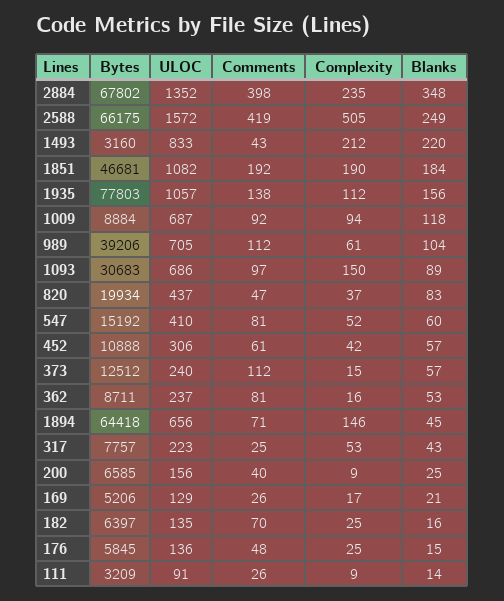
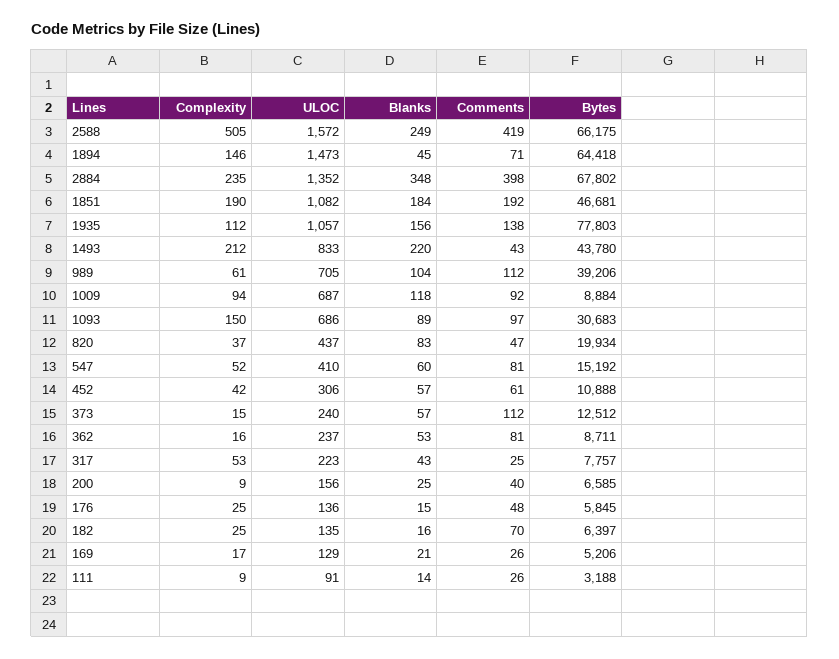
  {
    "Bytes": {
      "2884": 67802,
      "2588": 66175,
-     "1493": 3160,
+     "1493": 43780,
      "1851": 46681,
      "1935": 77803,
      "1009": 8884,
      "989": 39206,
      "1093": 30683,
      "820": 19934,
      "547": 15192,
      "452": 10888,
      "373": 12512,
      "362": 8711,
      "1894": 64418,
      "317": 7757,
      "200": 6585,
      "169": 5206,
      "182": 6397,
      "176": 5845,
-     "111": 3209
+     "111": 3188
    },
    "ULOC": {
      "2884": 1352,
      "2588": 1572,
      "1493": 833,
      "1851": 1082,
      "1935": 1057,
      "1009": 687,
      "989": 705,
      "1093": 686,
      "820": 437,
      "547": 410,
      "452": 306,
      "373": 240,
      "362": 237,
-     "1894": 656,
+     "1894": 1473,
      "317": 223,
      "200": 156,
      "169": 129,
      "182": 135,
      "176": 136,
      "111": 91
    },
    "Comments": {
      "2884": 398,
      "2588": 419,
      "1493": 43,
      "1851": 192,
      "1935": 138,
      "1009": 92,
      "989": 112,
      "1093": 97,
      "820": 47,
      "547": 81,
      "452": 61,
      "373": 112,
      "362": 81,
      "1894": 71,
      "317": 25,
      "200": 40,
      "169": 26,
      "182": 70,
      "176": 48,
      "111": 26
    },
    "Complexity": {
      "2884": 235,
      "2588": 505,
      "1493": 212,
      "1851": 190,
      "1935": 112,
      "1009": 94,
      "989": 61,
      "1093": 150,
      "820": 37,
      "547": 52,
      "452": 42,
      "373": 15,
      "362": 16,
      "1894": 146,
      "317": 53,
      "200": 9,
      "169": 17,
      "182": 25,
      "176": 25,
      "111": 9
    },
    "Blanks": {
      "2884": 348,
      "2588": 249,
      "1493": 220,
      "1851": 184,
      "1935": 156,
      "1009": 118,
      "989": 104,
      "1093": 89,
      "820": 83,
      "547": 60,
      "452": 57,
      "373": 57,
      "362": 53,
      "1894": 45,
      "317": 43,
      "200": 25,
      "169": 21,
      "182": 16,
      "176": 15,
      "111": 14
    }
  }

